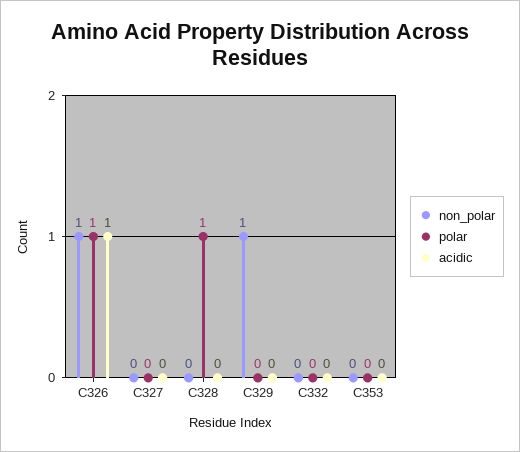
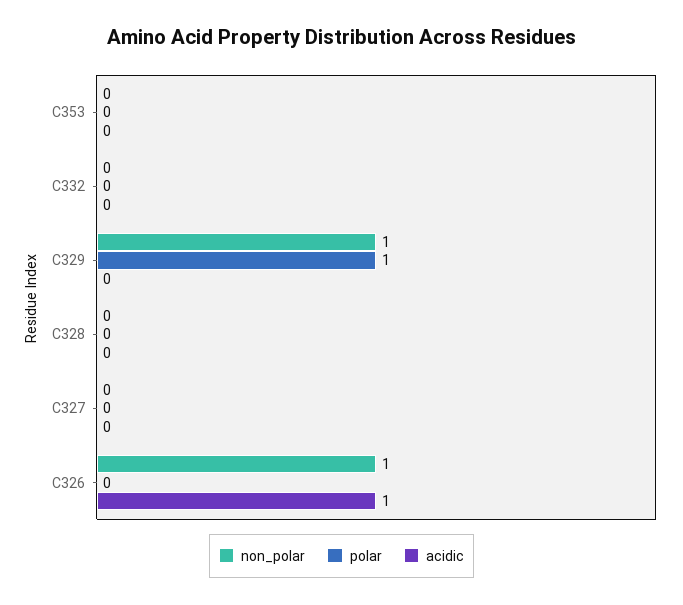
  {
    "non_polar": {
      "C326": 1,
      "C327": 0,
      "C328": 0,
      "C329": 1,
      "C332": 0,
      "C353": 0
    },
    "polar": {
-     "C326": 1,
+     "C326": 0,
      "C327": 0,
-     "C328": 1,
+     "C328": 0,
-     "C329": 0,
+     "C329": 1,
      "C332": 0,
      "C353": 0
    },
    "acidic": {
      "C326": 1,
      "C327": 0,
      "C328": 0,
      "C329": 0,
      "C332": 0,
      "C353": 0
    }
  }

